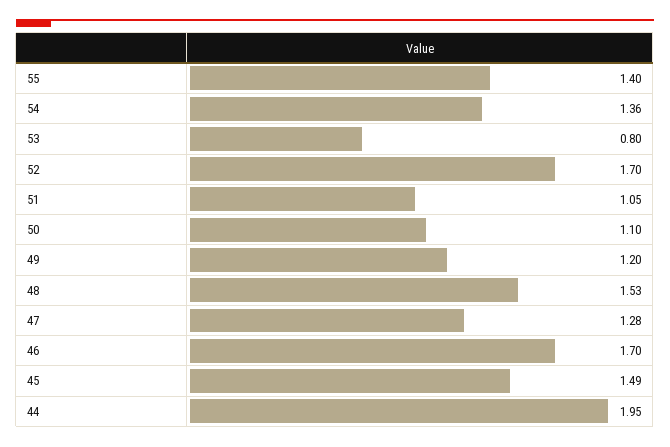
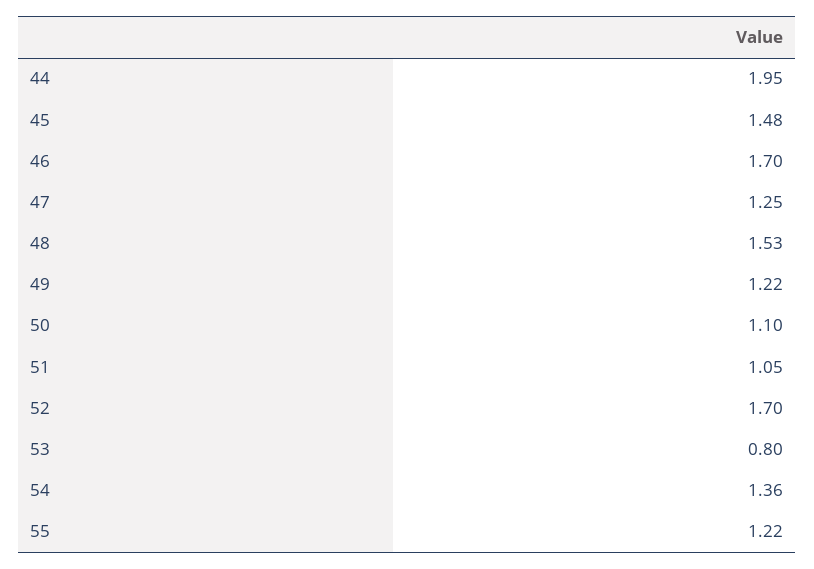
  {
-   "55": 1.4,
+   "55": 1.22,
    "54": 1.36,
    "53": 0.8,
    "52": 1.7,
    "51": 1.05,
    "50": 1.1,
-   "49": 1.2,
+   "49": 1.22,
    "48": 1.53,
-   "47": 1.28,
+   "47": 1.25,
    "46": 1.7,
-   "45": 1.49,
+   "45": 1.48,
    "44": 1.95
  }

